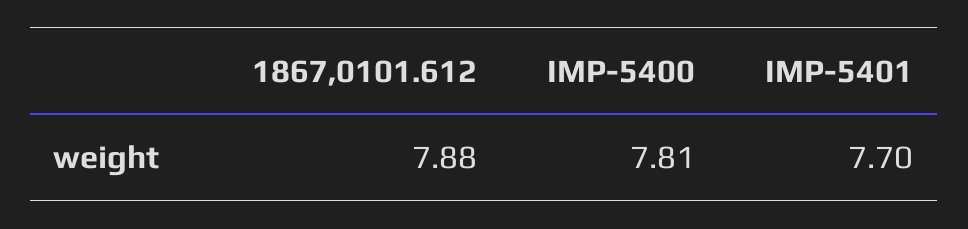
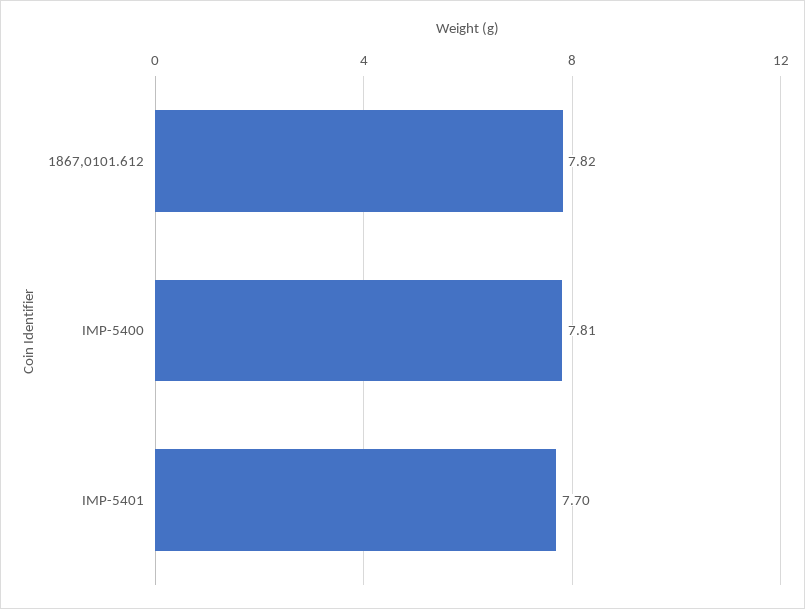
  {
-   "1867,0101.612": 7.88,
+   "1867,0101.612": 7.82,
    "IMP-5400": 7.81,
    "IMP-5401": 7.7
  }

